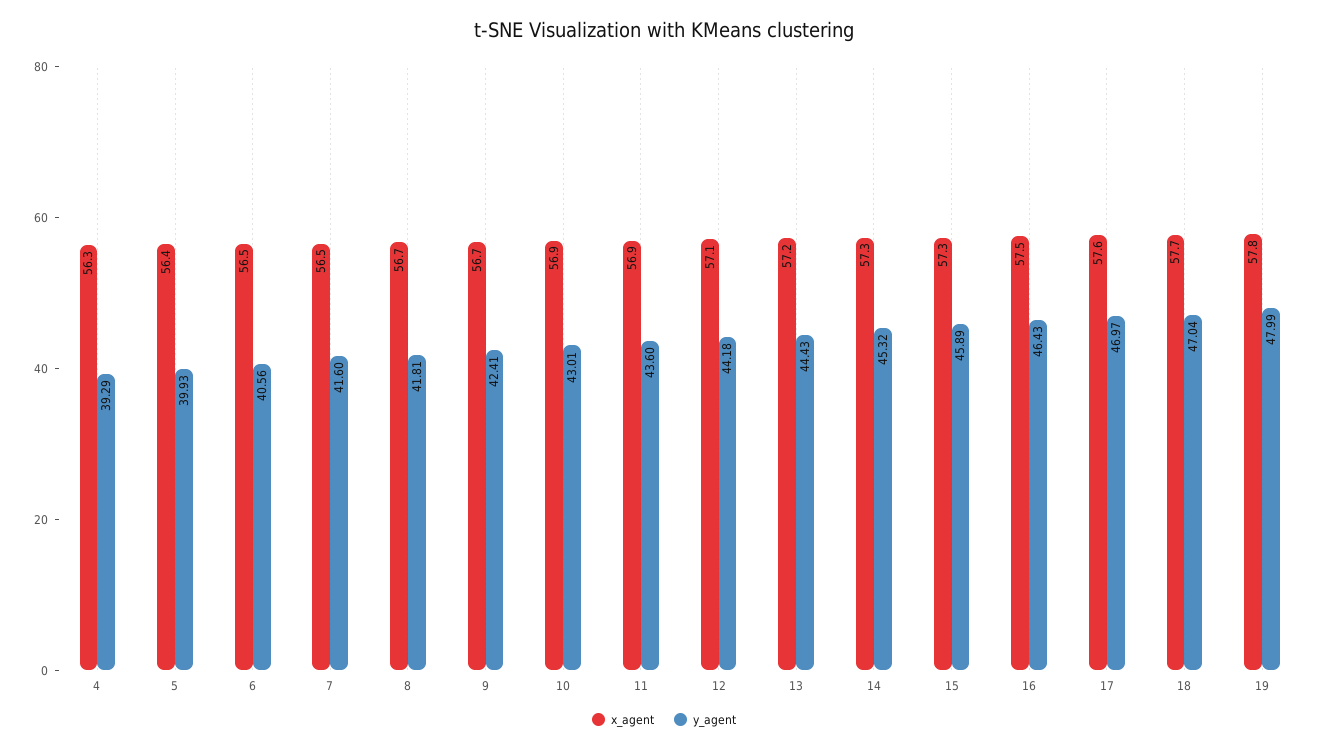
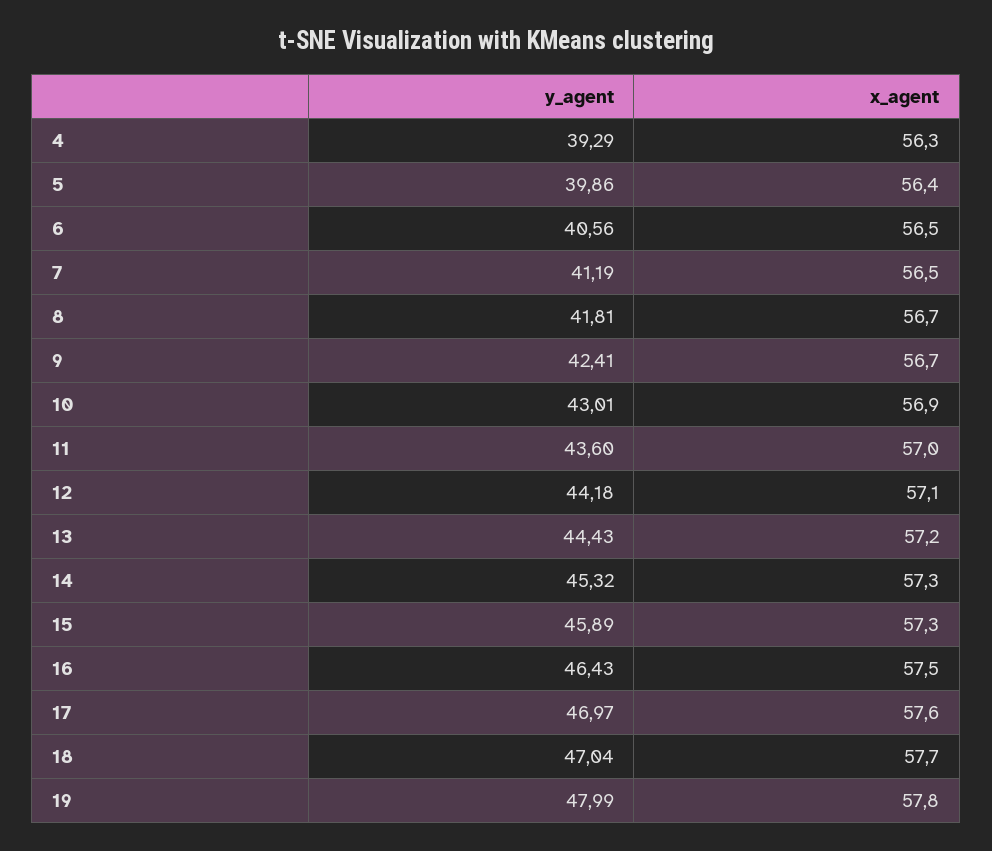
  {
    "x_agent": {
      "4": 56.3,
      "5": 56.4,
      "6": 56.5,
      "7": 56.5,
      "8": 56.7,
      "9": 56.7,
      "10": 56.9,
-     "11": 56.9,
+     "11": 57,
      "12": 57.1,
      "13": 57.2,
      "14": 57.3,
      "15": 57.3,
      "16": 57.5,
      "17": 57.6,
      "18": 57.7,
      "19": 57.8
    },
    "y_agent": {
      "4": 39.29,
-     "5": 39.93,
+     "5": 39.86,
      "6": 40.56,
-     "7": 41.6,
+     "7": 41.19,
      "8": 41.81,
      "9": 42.41,
      "10": 43.01,
      "11": 43.6,
      "12": 44.18,
      "13": 44.43,
      "14": 45.32,
      "15": 45.89,
      "16": 46.43,
      "17": 46.97,
      "18": 47.04,
      "19": 47.99
    }
  }

